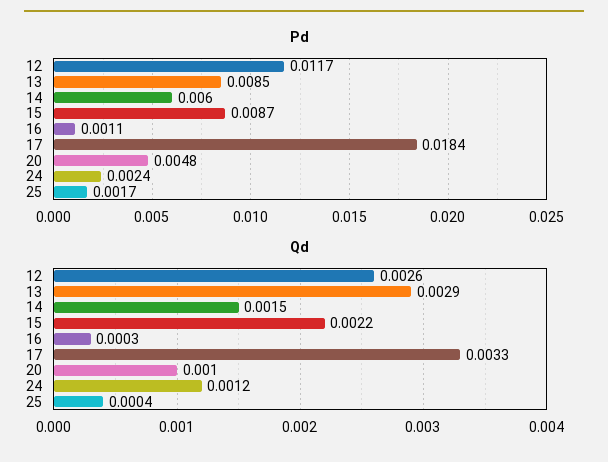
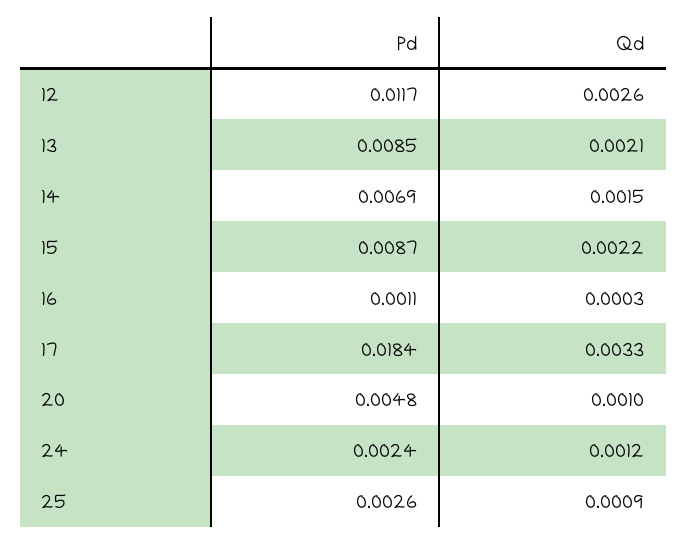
  {
    "Pd": {
      "12": 0.0117,
      "13": 0.0085,
-     "14": 0.006,
+     "14": 0.0069,
      "15": 0.0087,
      "16": 0.0011,
      "17": 0.0184,
      "20": 0.0048,
      "24": 0.0024,
-     "25": 0.0017
+     "25": 0.0026
    },
    "Qd": {
      "12": 0.0026,
-     "13": 0.0029,
+     "13": 0.0021,
      "14": 0.0015,
      "15": 0.0022,
      "16": 0.0003,
      "17": 0.0033,
      "20": 0.001,
      "24": 0.0012,
-     "25": 0.0004
+     "25": 0.0009
    }
  }

